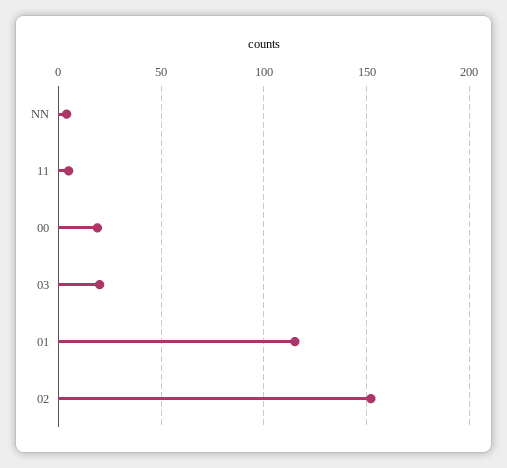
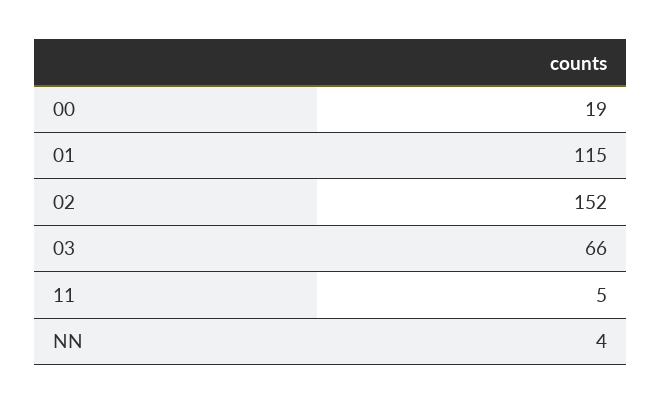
  {
    "NN": 4,
    "11": 5,
    "00": 19,
-   "03": 20,
+   "03": 66,
    "01": 115,
    "02": 152
  }

